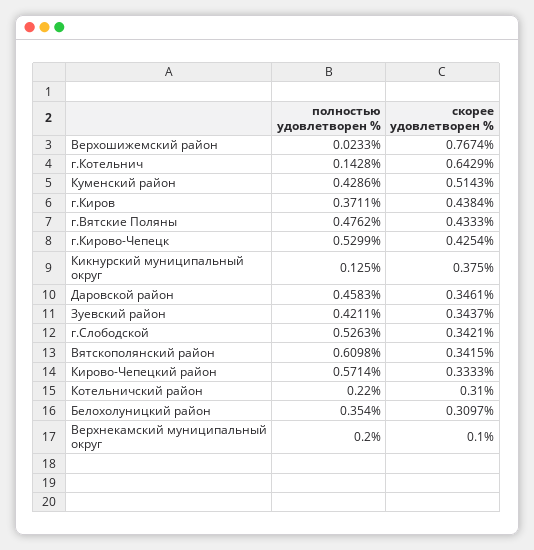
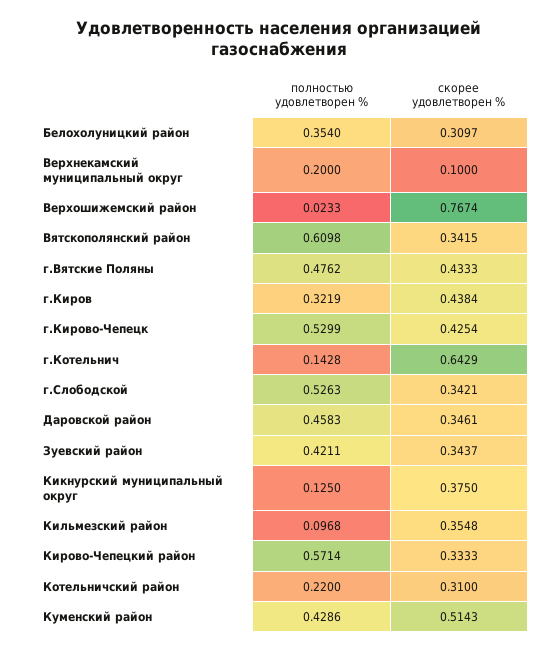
  {
    "полностью удовлетворен %": {
      "Верхошижемский район": 0.0233,
      "г.Котельнич": 0.1428,
      "Куменский район": 0.4286,
-     "г.Киров": 0.3711,
+     "г.Киров": 0.3219,
      "г.Вятские Поляны": 0.4762,
      "г.Кирово-Чепецк": 0.5299,
      "Кикнурский муниципальный округ": 0.125,
      "Даровской район": 0.4583,
      "Зуевский район": 0.4211,
      "г.Слободской": 0.5263,
      "Вятскополянский район": 0.6098,
      "Кирово-Чепецкий район": 0.5714,
      "Котельничский район": 0.22,
      "Белохолуницкий район": 0.354,
-     "Верхнекамский муниципальный округ": 0.2
+     "Верхнекамский муниципальный округ": 0.2,
+     "Кильмезский район": 0.0968
    },
    "скорее удовлетворен %": {
      "Верхошижемский район": 0.7674,
      "г.Котельнич": 0.6429,
      "Куменский район": 0.5143,
      "г.Киров": 0.4384,
      "г.Вятские Поляны": 0.4333,
      "г.Кирово-Чепецк": 0.4254,
      "Кикнурский муниципальный округ": 0.375,
      "Даровской район": 0.3461,
      "Зуевский район": 0.3437,
      "г.Слободской": 0.3421,
      "Вятскополянский район": 0.3415,
      "Кирово-Чепецкий район": 0.3333,
      "Котельничский район": 0.31,
      "Белохолуницкий район": 0.3097,
-     "Верхнекамский муниципальный округ": 0.1
+     "Верхнекамский муниципальный округ": 0.1,
+     "Кильмезский район": 0.3548
    }
  }

